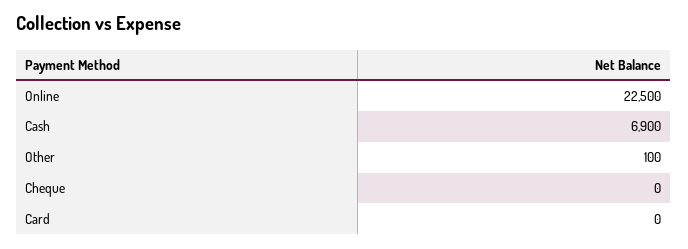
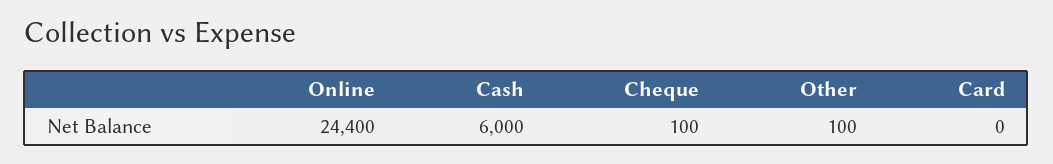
  {
-   "Online": 22500,
+   "Online": 24400,
-   "Cash": 6900,
+   "Cash": 6000,
    "Other": 100,
-   "Cheque": 0,
+   "Cheque": 100,
    "Card": 0
  }

